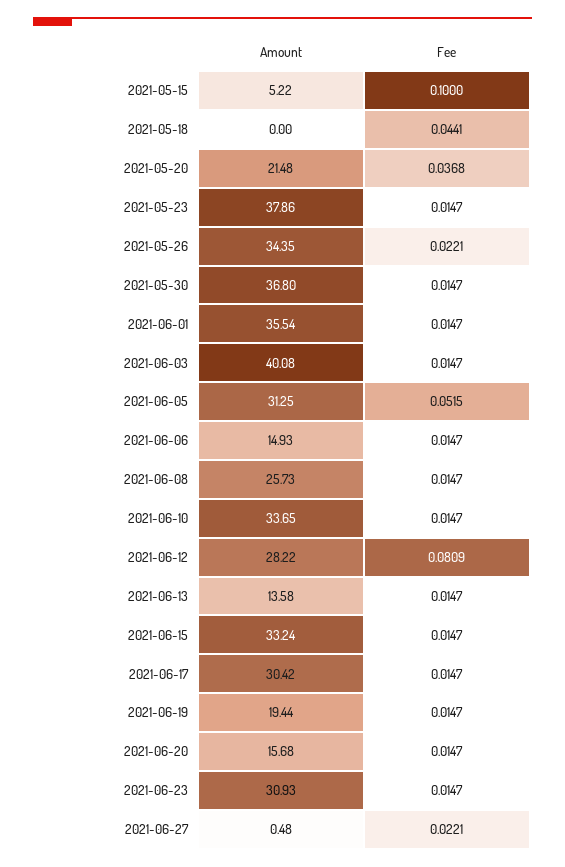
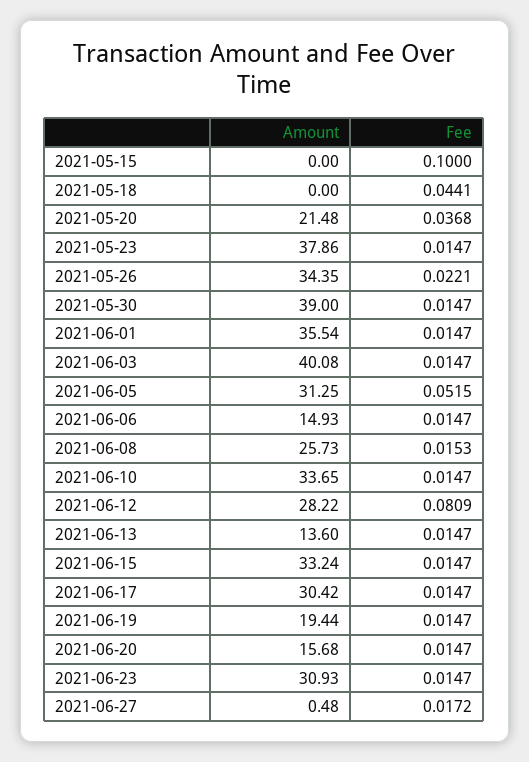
  {
    "Amount": {
-     "2021-05-15": 5.22,
+     "2021-05-15": 0,
      "2021-05-18": 0,
      "2021-05-20": 21.48,
      "2021-05-23": 37.86,
      "2021-05-26": 34.35,
-     "2021-05-30": 36.8,
+     "2021-05-30": 39,
      "2021-06-01": 35.54,
      "2021-06-03": 40.08,
      "2021-06-05": 31.25,
      "2021-06-06": 14.93,
      "2021-06-08": 25.73,
      "2021-06-10": 33.65,
      "2021-06-12": 28.22,
-     "2021-06-13": 13.58,
+     "2021-06-13": 13.6,
      "2021-06-15": 33.24,
      "2021-06-17": 30.42,
      "2021-06-19": 19.44,
      "2021-06-20": 15.68,
      "2021-06-23": 30.93,
      "2021-06-27": 0.48
    },
    "Fee": {
      "2021-05-15": 0.1,
      "2021-05-18": 0.0441,
      "2021-05-20": 0.0368,
      "2021-05-23": 0.0147,
      "2021-05-26": 0.0221,
      "2021-05-30": 0.0147,
      "2021-06-01": 0.0147,
      "2021-06-03": 0.0147,
      "2021-06-05": 0.0515,
      "2021-06-06": 0.0147,
-     "2021-06-08": 0.0147,
+     "2021-06-08": 0.0153,
      "2021-06-10": 0.0147,
      "2021-06-12": 0.0809,
      "2021-06-13": 0.0147,
      "2021-06-15": 0.0147,
      "2021-06-17": 0.0147,
      "2021-06-19": 0.0147,
      "2021-06-20": 0.0147,
      "2021-06-23": 0.0147,
-     "2021-06-27": 0.0221
+     "2021-06-27": 0.0172
    }
  }

